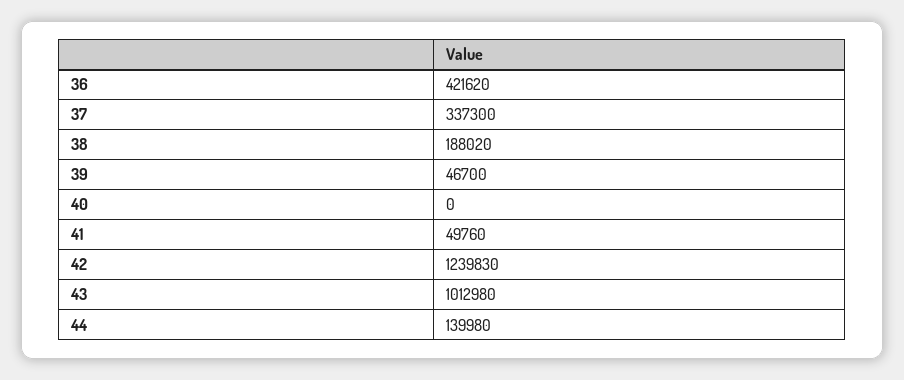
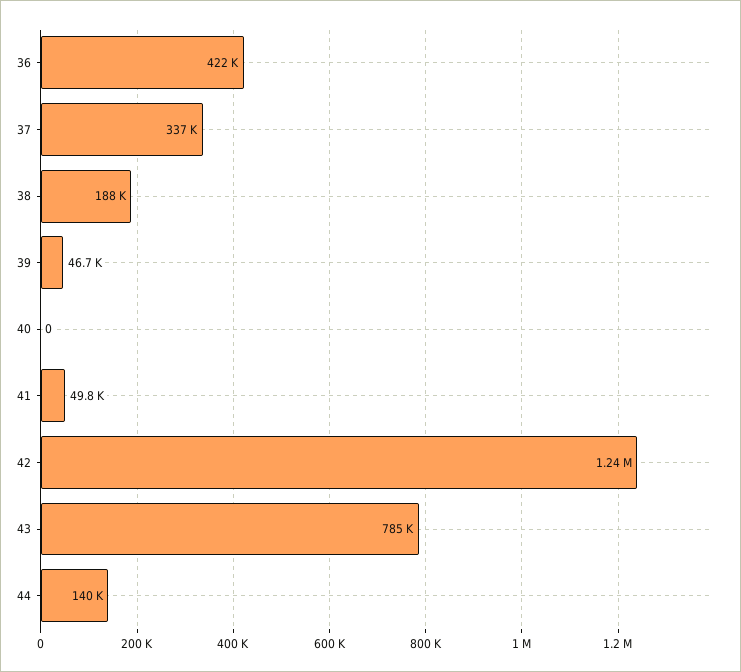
  {
    "36": 421620,
    "37": 337300,
    "38": 188020,
    "39": 46700,
    "40": 0,
    "41": 49760,
    "42": 1239830,
-   "43": 1012980,
+   "43": 785000,
    "44": 139980
  }

